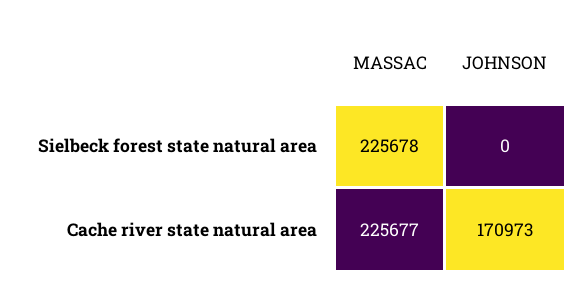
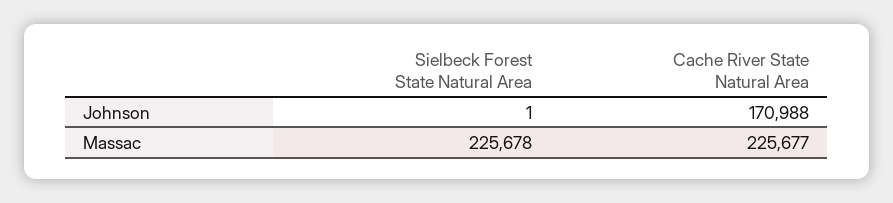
  {
    "MASSAC": {
      "Sielbeck forest state natural area": 225678,
      "Cache river state natural area": 225677
    },
    "JOHNSON": {
-     "Sielbeck forest state natural area": 0,
+     "Sielbeck forest state natural area": 1,
-     "Cache river state natural area": 170973
+     "Cache river state natural area": 170988
    }
  }

